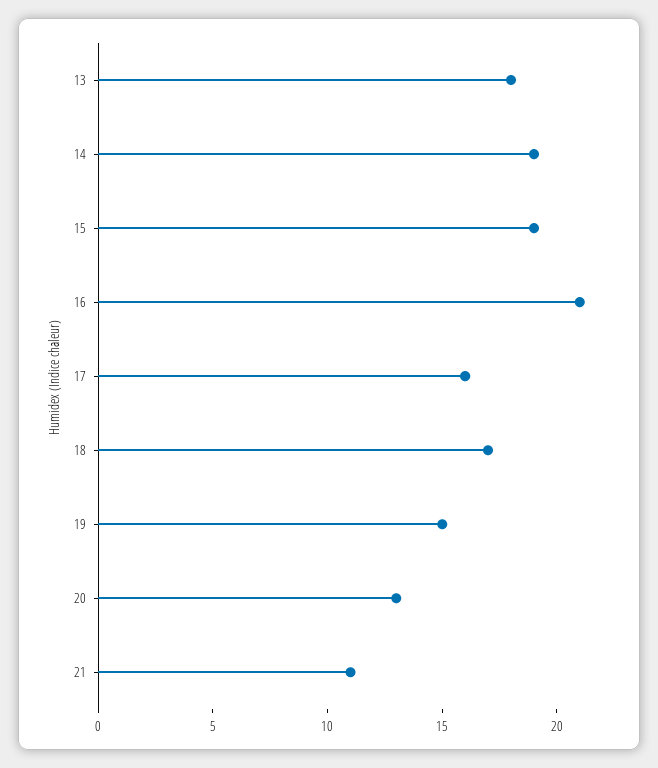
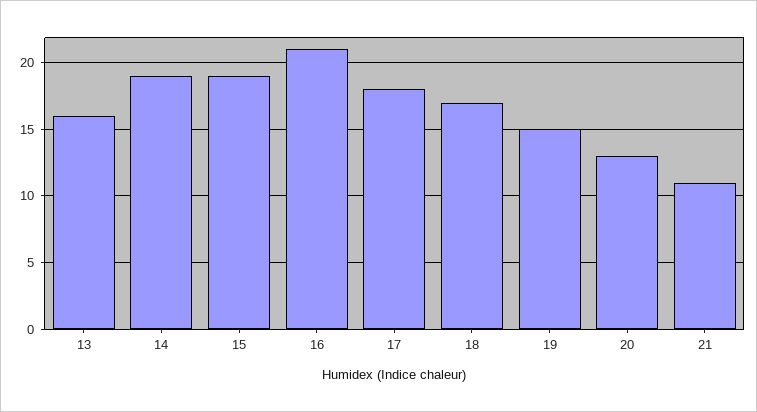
  {
-   "13": 18,
+   "13": 16,
    "14": 19,
    "15": 19,
    "16": 21,
-   "17": 16,
+   "17": 18,
    "18": 17,
    "19": 15,
    "20": 13,
    "21": 11
  }

